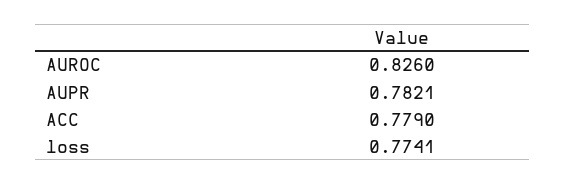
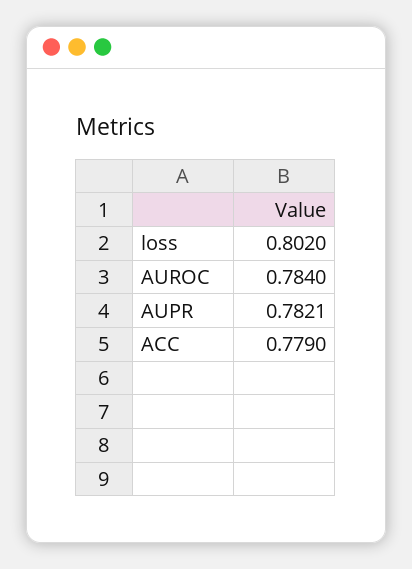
  {
-   "AUROC": 0.826,
+   "AUROC": 0.784,
    "AUPR": 0.7821,
    "ACC": 0.779,
-   "loss": 0.7741
+   "loss": 0.802
  }

